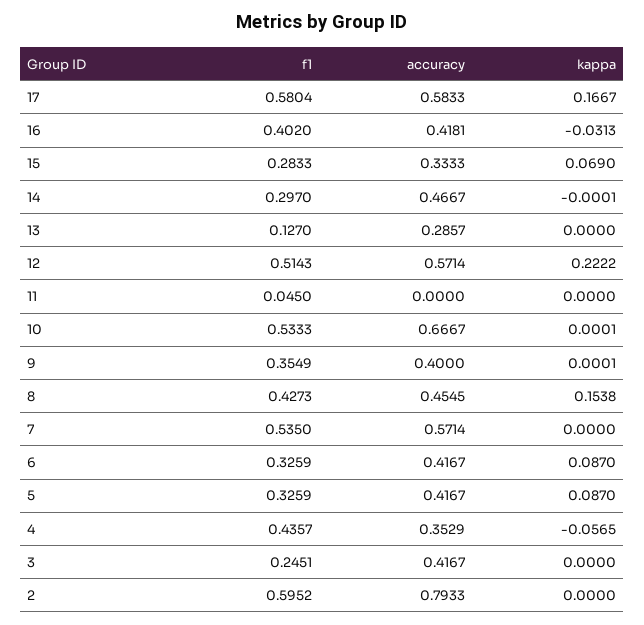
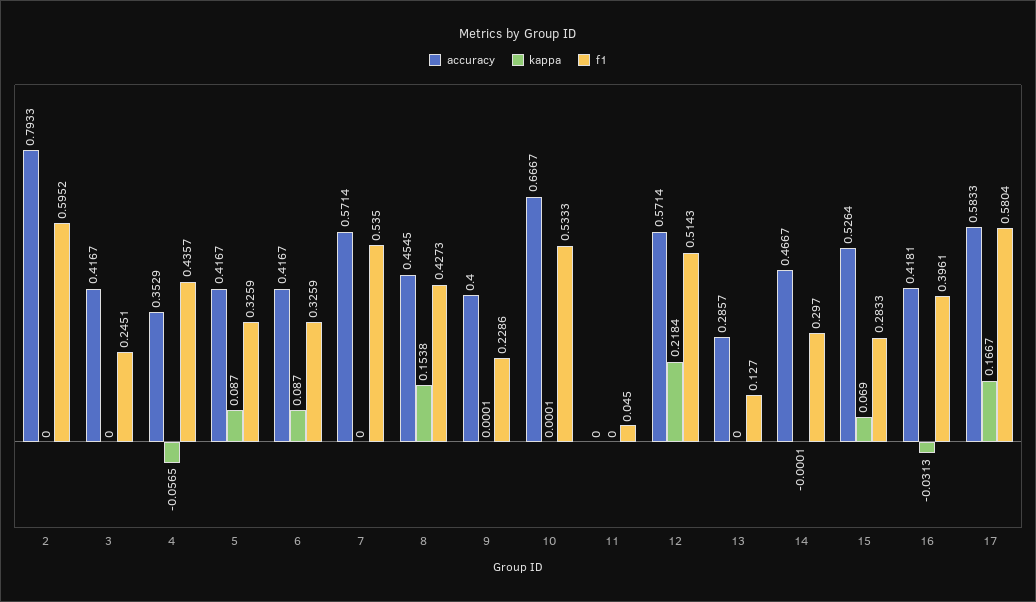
  {
    "f1": {
      "17": 0.5804,
-     "16": 0.402,
+     "16": 0.3961,
      "15": 0.2833,
      "14": 0.297,
      "13": 0.127,
      "12": 0.5143,
      "11": 0.045,
      "10": 0.5333,
-     "9": 0.3549,
+     "9": 0.2286,
      "8": 0.4273,
      "7": 0.535,
      "6": 0.3259,
      "5": 0.3259,
      "4": 0.4357,
      "3": 0.2451,
      "2": 0.5952
    },
    "accuracy": {
      "17": 0.5833,
      "16": 0.4181,
-     "15": 0.3333,
+     "15": 0.5264,
      "14": 0.4667,
      "13": 0.2857,
      "12": 0.5714,
      "11": 0,
      "10": 0.6667,
      "9": 0.4,
      "8": 0.4545,
      "7": 0.5714,
      "6": 0.4167,
      "5": 0.4167,
      "4": 0.3529,
      "3": 0.4167,
      "2": 0.7933
    },
    "kappa": {
      "17": 0.1667,
      "16": -0.0313,
      "15": 0.069,
      "14": -0.0001,
      "13": 0,
-     "12": 0.2222,
+     "12": 0.2184,
      "11": 0,
      "10": 0.0001,
      "9": 0.0001,
      "8": 0.1538,
      "7": 0,
      "6": 0.087,
      "5": 0.087,
      "4": -0.0565,
      "3": 0,
      "2": 0
    }
  }

